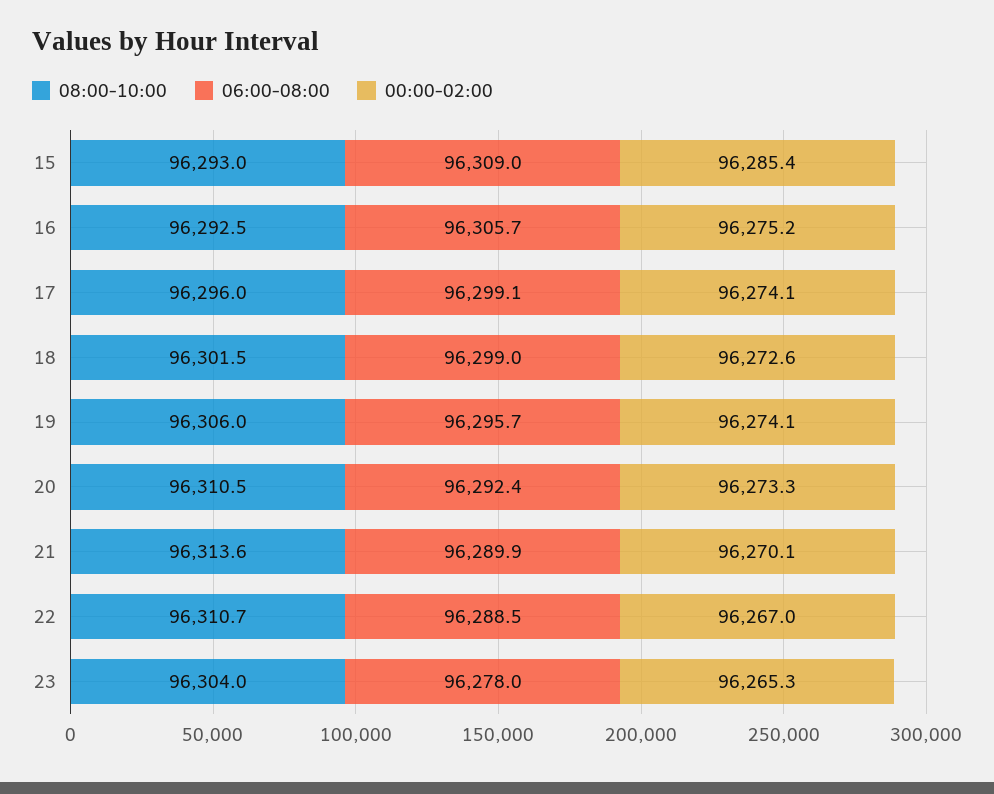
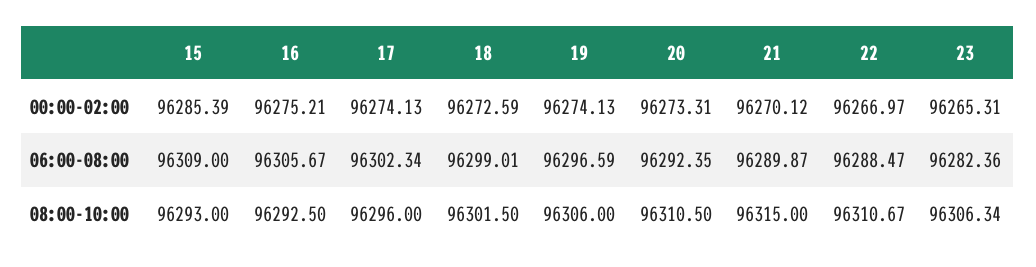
  {
    "08:00-10:00": {
      "15": 96293,
      "16": 96292.5,
      "17": 96296,
      "18": 96301.5,
      "19": 96306,
      "20": 96310.5,
-     "21": 96313.6,
+     "21": 96315,
      "22": 96310.67,
-     "23": 96304
+     "23": 96306.34
    },
    "06:00-08:00": {
      "15": 96309,
      "16": 96305.67,
-     "17": 96299.1,
+     "17": 96302.34,
      "18": 96299.01,
-     "19": 96295.7,
+     "19": 96296.59,
      "20": 96292.35,
      "21": 96289.87,
      "22": 96288.47,
-     "23": 96278
+     "23": 96282.36
    },
    "00:00-02:00": {
      "15": 96285.39,
      "16": 96275.21,
      "17": 96274.13,
      "18": 96272.59,
      "19": 96274.13,
      "20": 96273.31,
      "21": 96270.12,
      "22": 96266.97,
      "23": 96265.31
    }
  }

